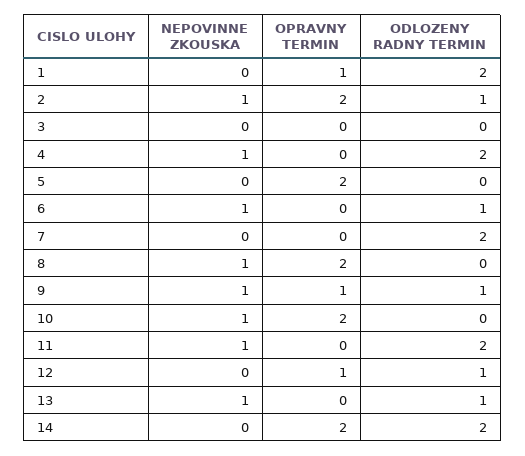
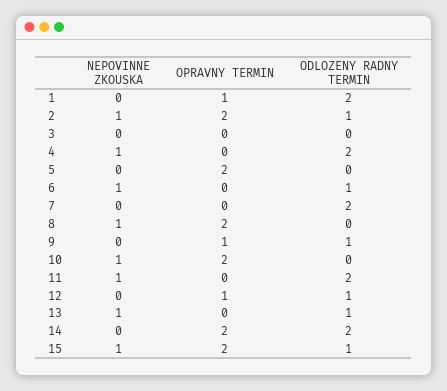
  {
    "NEPOVINNE ZKOUSKA": {
      "1": 0,
      "2": 1,
      "3": 0,
      "4": 1,
      "5": 0,
      "6": 1,
      "7": 0,
      "8": 1,
-     "9": 1,
+     "9": 0,
      "10": 1,
      "11": 1,
      "12": 0,
      "13": 1,
-     "14": 0
+     "14": 0,
+     "15": 1
    },
    "OPRAVNY TERMIN": {
      "1": 1,
      "2": 2,
      "3": 0,
      "4": 0,
      "5": 2,
      "6": 0,
      "7": 0,
      "8": 2,
      "9": 1,
      "10": 2,
      "11": 0,
      "12": 1,
      "13": 0,
-     "14": 2
+     "14": 2,
+     "15": 2
    },
    "ODLOZENY RADNY TERMIN": {
      "1": 2,
      "2": 1,
      "3": 0,
      "4": 2,
      "5": 0,
      "6": 1,
      "7": 2,
      "8": 0,
      "9": 1,
      "10": 0,
      "11": 2,
      "12": 1,
      "13": 1,
-     "14": 2
+     "14": 2,
+     "15": 1
    }
  }

